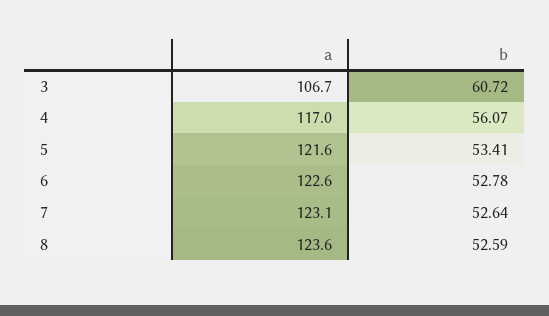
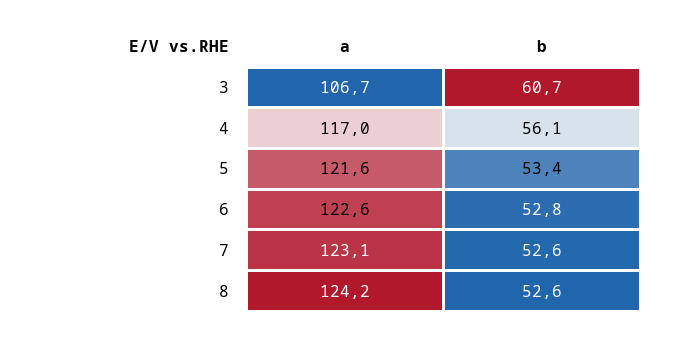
  {
    "a": {
      "3": 106.7,
      "4": 117,
      "5": 121.6,
      "6": 122.6,
      "7": 123.1,
-     "8": 123.6
+     "8": 124.2
    },
    "b": {
      "3": 60.72,
      "4": 56.07,
      "5": 53.41,
      "6": 52.78,
      "7": 52.64,
      "8": 52.59
    }
  }

